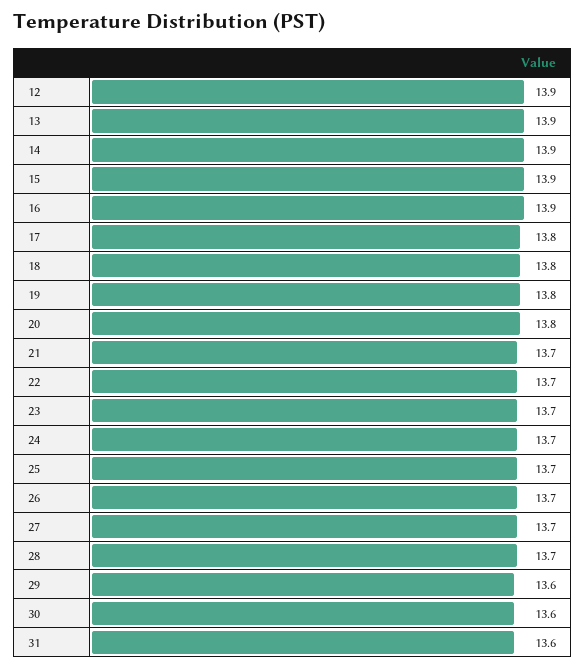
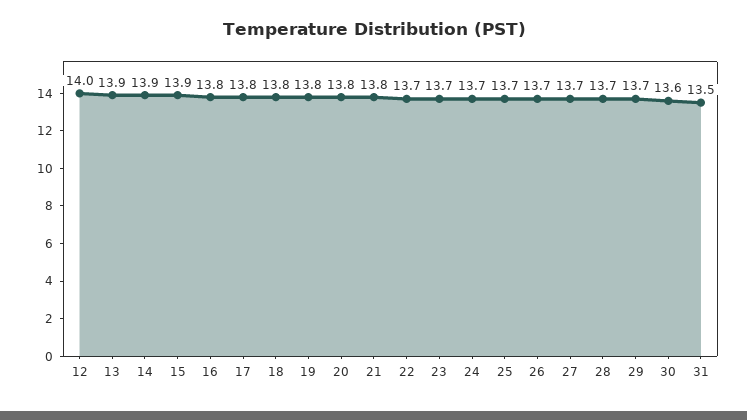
  {
-   "12": 13.9,
+   "12": 14,
    "13": 13.9,
    "14": 13.9,
    "15": 13.9,
-   "16": 13.9,
+   "16": 13.8,
    "17": 13.8,
    "18": 13.8,
    "19": 13.8,
    "20": 13.8,
-   "21": 13.7,
+   "21": 13.8,
    "22": 13.7,
    "23": 13.7,
    "24": 13.7,
    "25": 13.7,
    "26": 13.7,
    "27": 13.7,
    "28": 13.7,
-   "29": 13.6,
+   "29": 13.7,
    "30": 13.6,
-   "31": 13.6
+   "31": 13.5
  }

